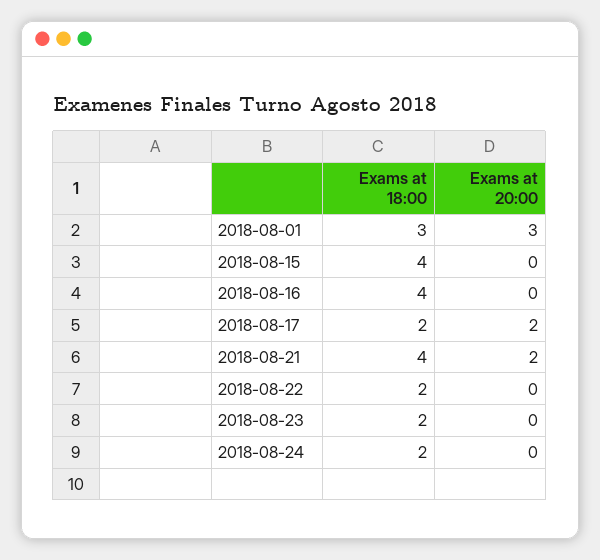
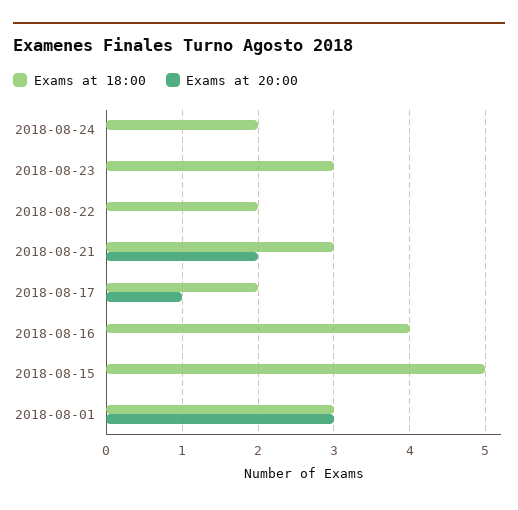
  {
    "Exams at 18:00": {
      "2018-08-01": 3,
-     "2018-08-15": 4,
+     "2018-08-15": 5,
      "2018-08-16": 4,
      "2018-08-17": 2,
-     "2018-08-21": 4,
+     "2018-08-21": 3,
      "2018-08-22": 2,
-     "2018-08-23": 2,
+     "2018-08-23": 3,
      "2018-08-24": 2
    },
    "Exams at 20:00": {
      "2018-08-01": 3,
      "2018-08-15": 0,
      "2018-08-16": 0,
-     "2018-08-17": 2,
+     "2018-08-17": 1,
      "2018-08-21": 2,
      "2018-08-22": 0,
      "2018-08-23": 0,
      "2018-08-24": 0
    }
  }

